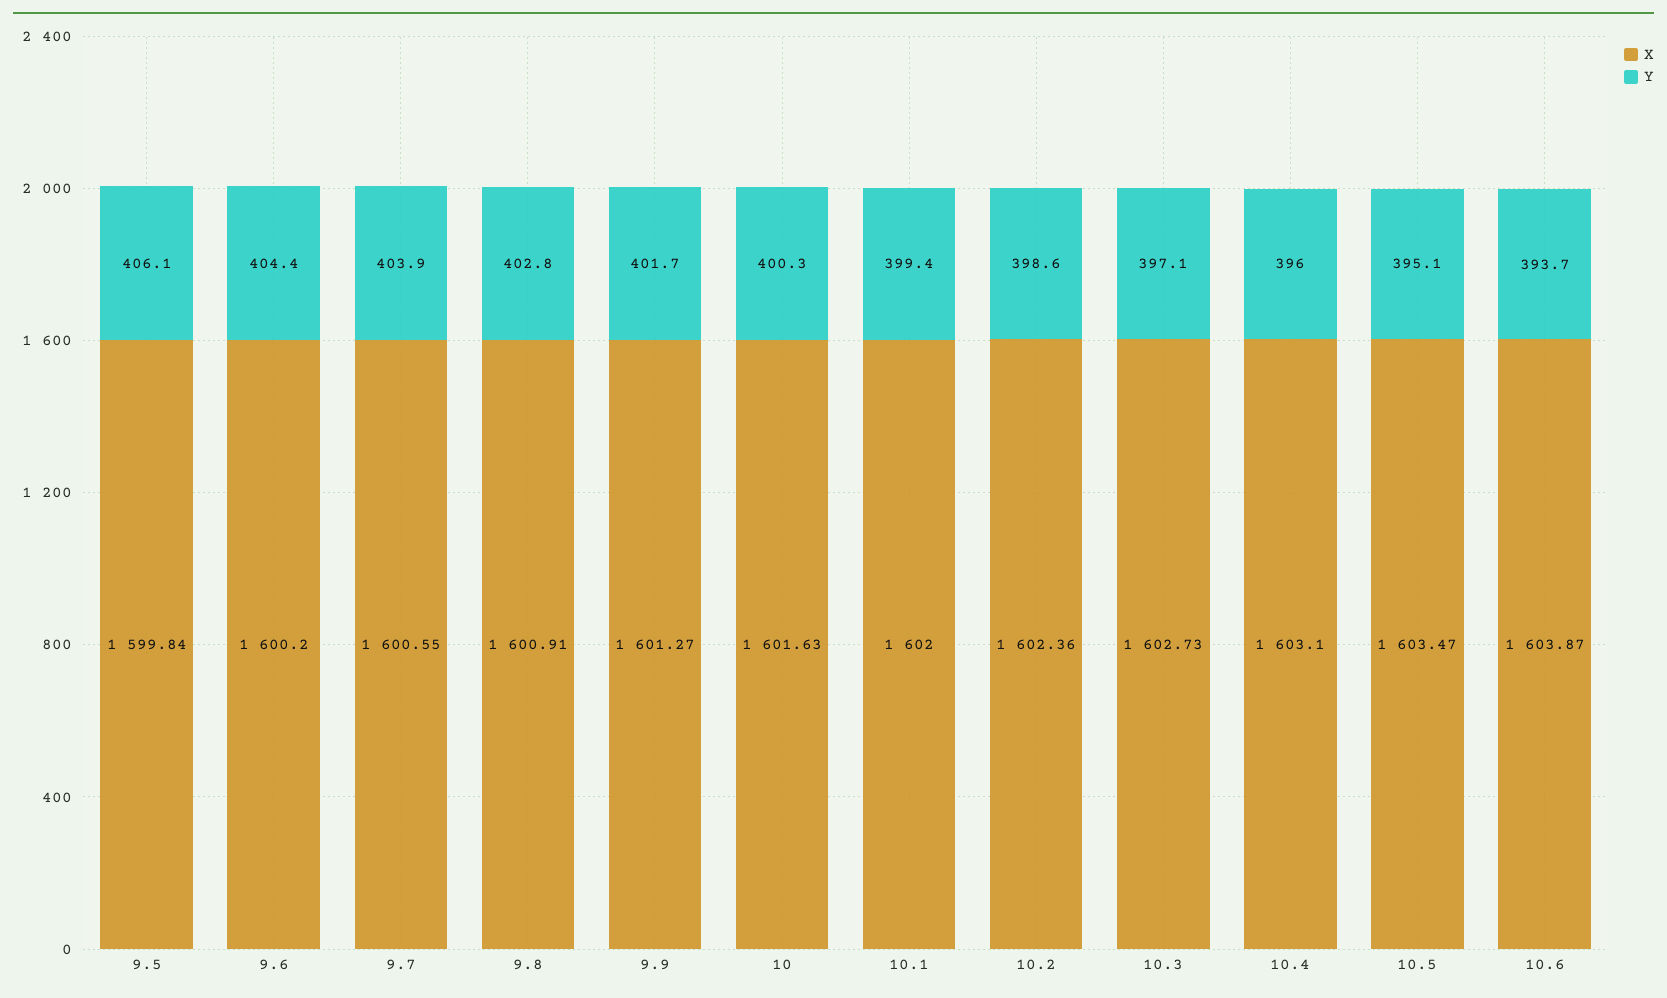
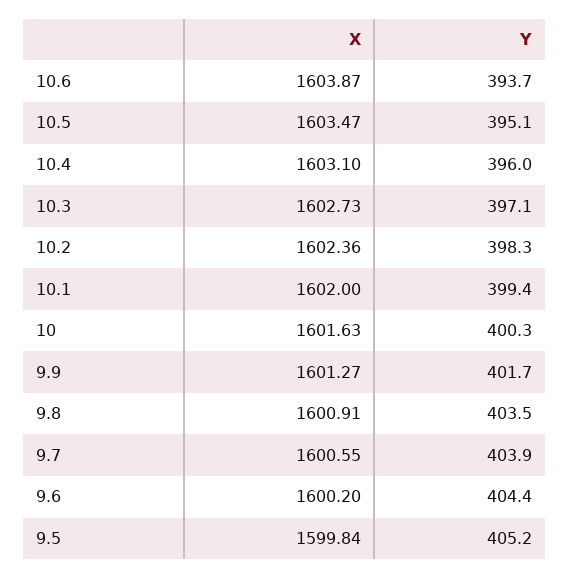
  {
    "X": {
      "9.5": 1599.84,
      "9.6": 1600.2,
      "9.7": 1600.55,
      "9.8": 1600.91,
      "9.9": 1601.27,
      "10": 1601.63,
      "10.1": 1602,
      "10.2": 1602.36,
      "10.3": 1602.73,
      "10.4": 1603.1,
      "10.5": 1603.47,
      "10.6": 1603.87
    },
    "Y": {
-     "9.5": 406.1,
+     "9.5": 405.2,
      "9.6": 404.4,
      "9.7": 403.9,
-     "9.8": 402.8,
+     "9.8": 403.5,
      "9.9": 401.7,
      "10": 400.3,
      "10.1": 399.4,
-     "10.2": 398.6,
+     "10.2": 398.3,
      "10.3": 397.1,
      "10.4": 396,
      "10.5": 395.1,
      "10.6": 393.7
    }
  }

